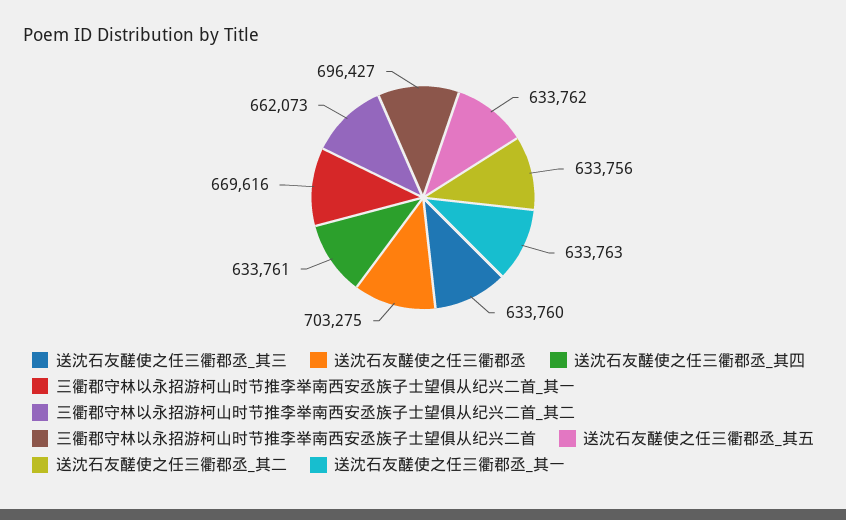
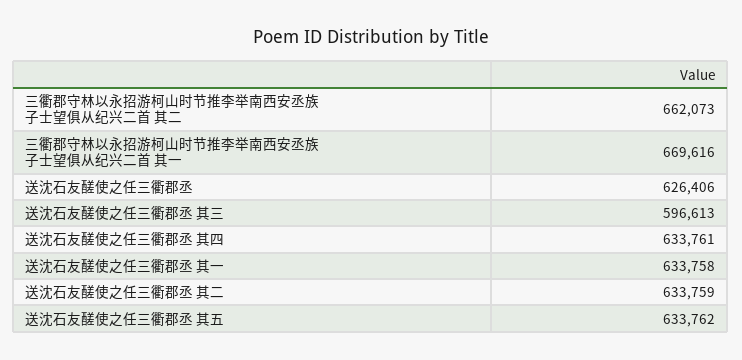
  {
-   "送沈石友醝使之任三衢郡丞_其三": 633760,
+   "送沈石友醝使之任三衢郡丞_其三": 596613,
-   "送沈石友醝使之任三衢郡丞": 703275,
+   "送沈石友醝使之任三衢郡丞": 626406,
    "送沈石友醝使之任三衢郡丞_其四": 633761,
    "三衢郡守林以永招游柯山时节推李举南西安丞族子士望俱从纪兴二首_其一": 669616,
    "三衢郡守林以永招游柯山时节推李举南西安丞族子士望俱从纪兴二首_其二": 662073,
-   "三衢郡守林以永招游柯山时节推李举南西安丞族子士望俱从纪兴二首": 696427,
    "送沈石友醝使之任三衢郡丞_其五": 633762,
-   "送沈石友醝使之任三衢郡丞_其二": 633756,
+   "送沈石友醝使之任三衢郡丞_其二": 633759,
-   "送沈石友醝使之任三衢郡丞_其一": 633763
+   "送沈石友醝使之任三衢郡丞_其一": 633758
  }

